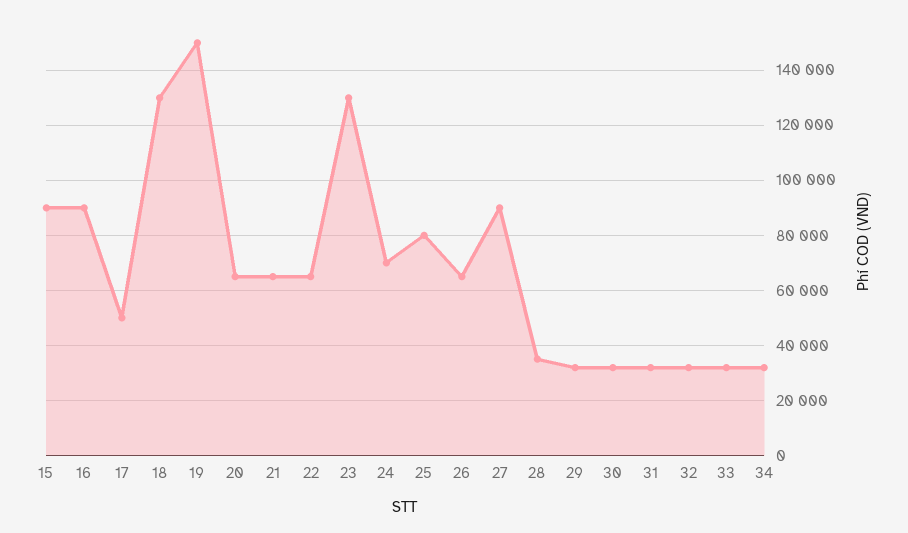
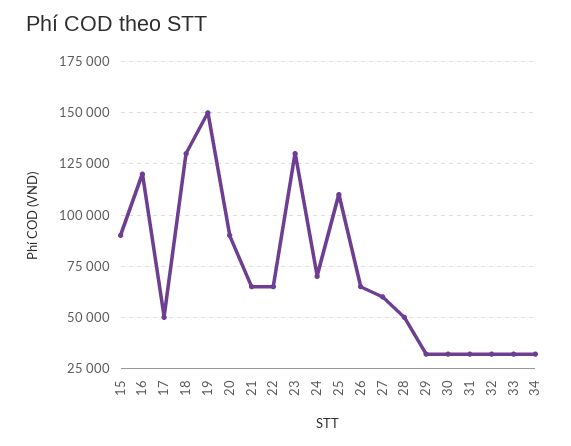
  {
    "15": 90000,
-   "16": 90000,
+   "16": 120000,
    "17": 50000,
    "18": 130000,
    "19": 150000,
-   "20": 65000,
+   "20": 90000,
    "21": 65000,
    "22": 65000,
    "23": 130000,
    "24": 70000,
-   "25": 80000,
+   "25": 110000,
    "26": 65000,
-   "27": 90000,
+   "27": 60000,
-   "28": 35000,
+   "28": 50000,
    "29": 32500,
    "30": 32500,
    "31": 32500,
    "32": 32500,
    "33": 32500,
    "34": 32500
  }

